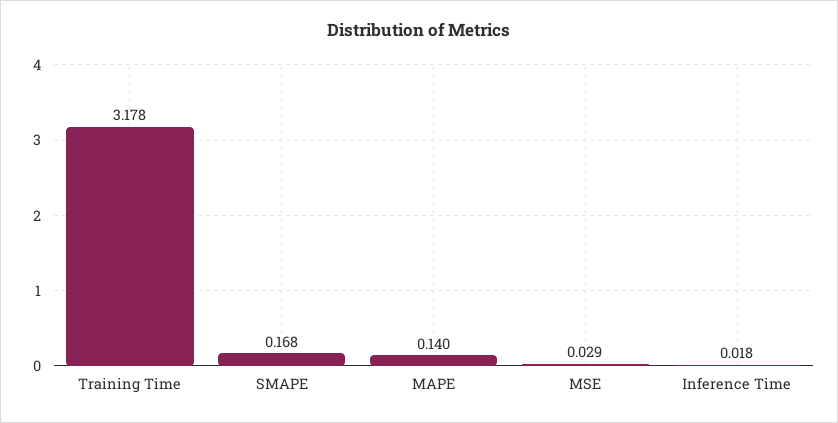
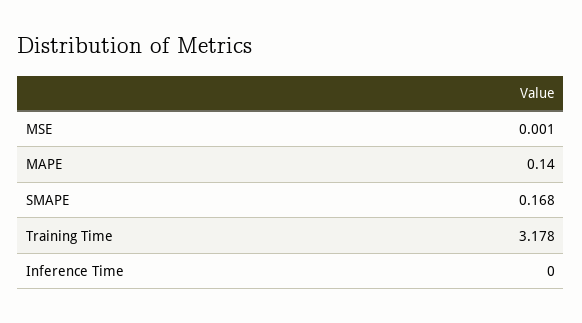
  {
    "Training Time": 3.178,
    "SMAPE": 0.168,
    "MAPE": 0.14,
-   "MSE": 0.029,
+   "MSE": 0.001,
-   "Inference Time": 0.018
+   "Inference Time": 0
  }

